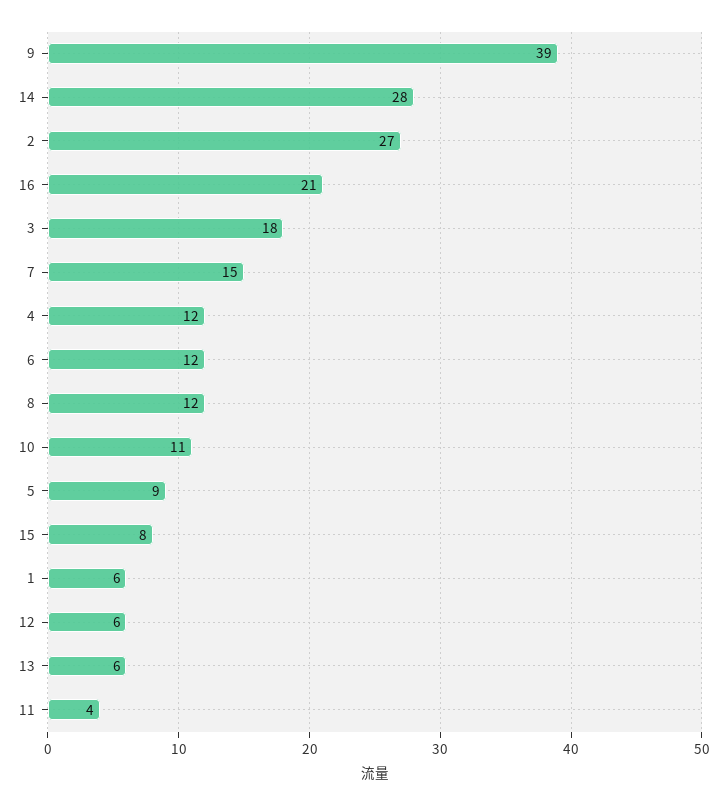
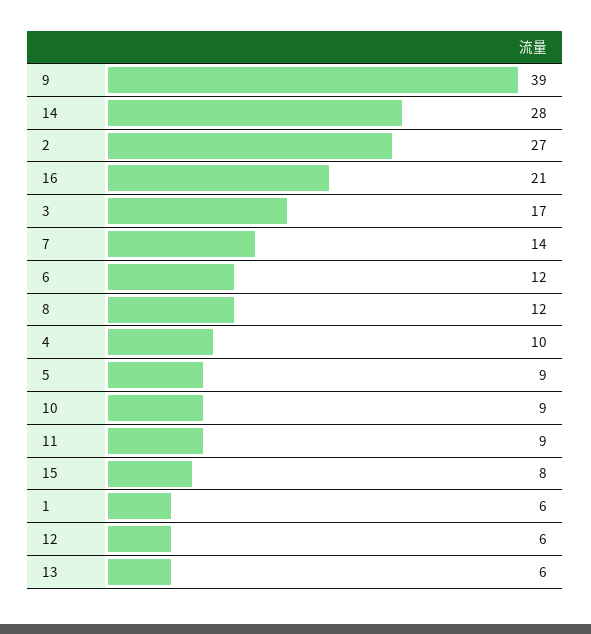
  {
    "9": 39,
    "14": 28,
    "2": 27,
    "16": 21,
-   "3": 18,
+   "3": 17,
-   "7": 15,
+   "7": 14,
-   "4": 12,
+   "4": 10,
    "6": 12,
    "8": 12,
-   "10": 11,
+   "10": 9,
    "5": 9,
    "15": 8,
    "1": 6,
    "12": 6,
    "13": 6,
-   "11": 4
+   "11": 9
  }

